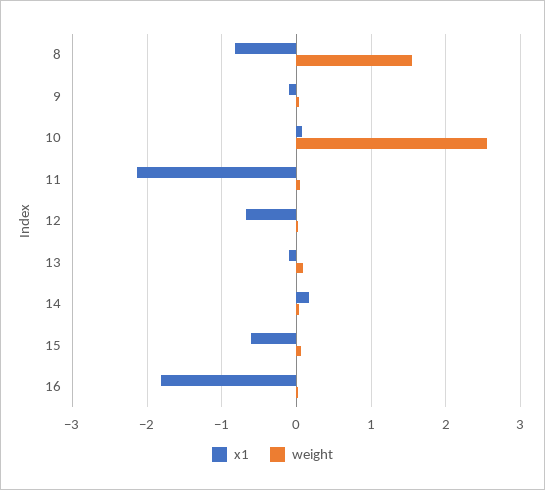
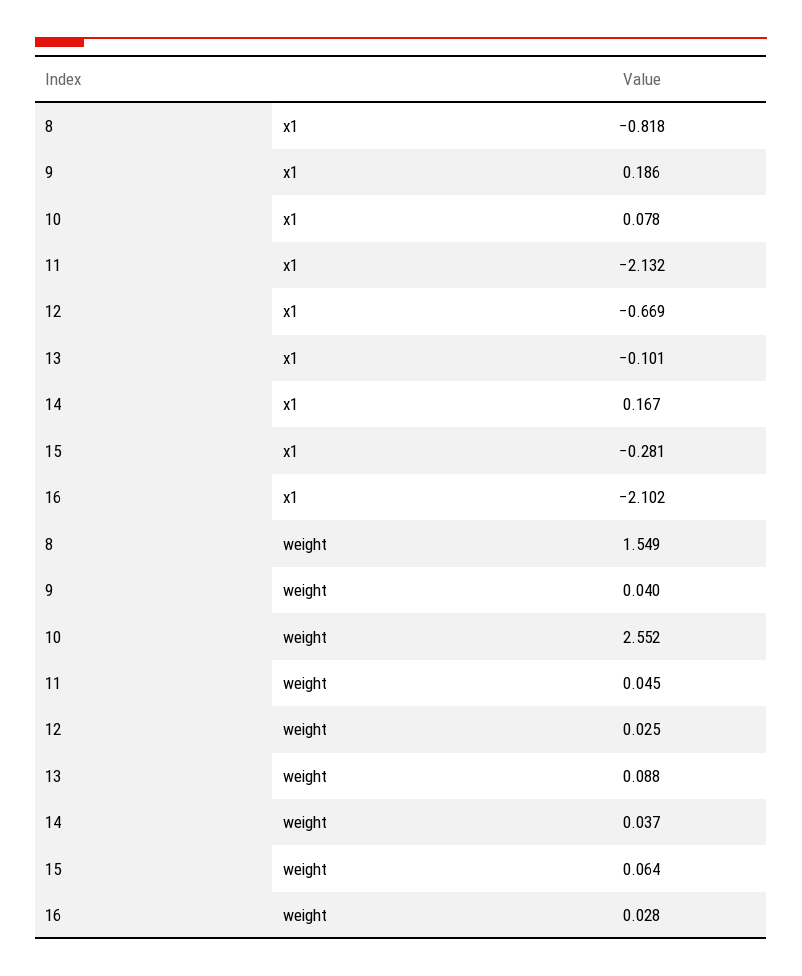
  {
    "x1": {
      "8": -0.818,
-     "9": -0.1,
+     "9": 0.186,
      "10": 0.078,
      "11": -2.132,
      "12": -0.669,
      "13": -0.101,
      "14": 0.167,
-     "15": -0.6,
+     "15": -0.281,
-     "16": -1.8
+     "16": -2.102
    },
    "weight": {
      "8": 1.549,
      "9": 0.04,
      "10": 2.552,
      "11": 0.045,
      "12": 0.025,
      "13": 0.088,
      "14": 0.037,
      "15": 0.064,
      "16": 0.028
    }
  }

